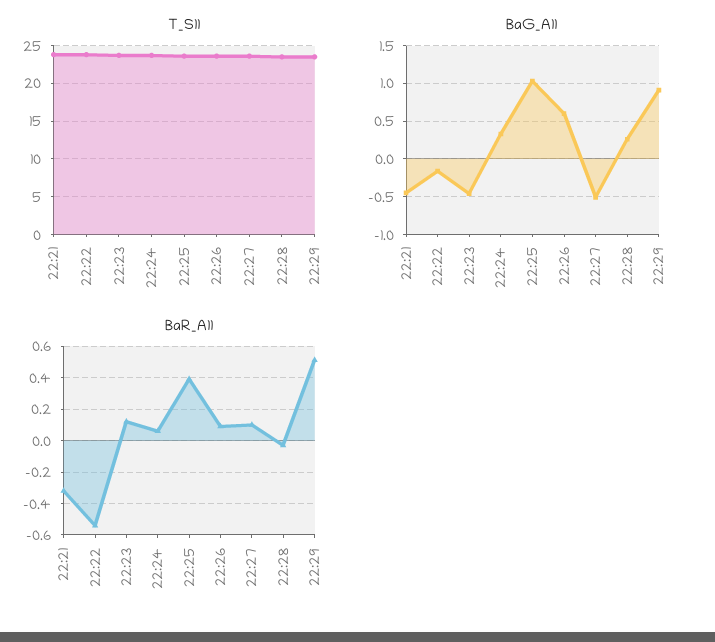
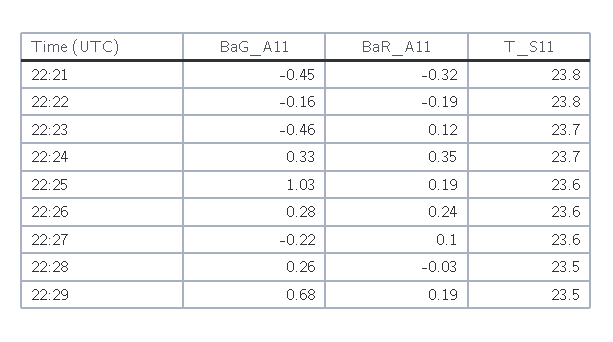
  {
    "T_S11": {
      "22:21": 23.8,
      "22:22": 23.8,
      "22:23": 23.7,
      "22:24": 23.7,
      "22:25": 23.6,
      "22:26": 23.6,
      "22:27": 23.6,
      "22:28": 23.5,
      "22:29": 23.5
    },
    "BaG_A11": {
      "22:21": -0.45,
      "22:22": -0.16,
      "22:23": -0.46,
      "22:24": 0.33,
      "22:25": 1.03,
-     "22:26": 0.6,
+     "22:26": 0.28,
-     "22:27": -0.5,
+     "22:27": -0.22,
      "22:28": 0.26,
-     "22:29": 0.9
+     "22:29": 0.68
    },
    "BaR_A11": {
      "22:21": -0.32,
-     "22:22": -0.55,
+     "22:22": -0.19,
      "22:23": 0.12,
-     "22:24": 0.05,
+     "22:24": 0.35,
-     "22:25": 0.4,
+     "22:25": 0.19,
-     "22:26": 0.1,
+     "22:26": 0.24,
      "22:27": 0.1,
      "22:28": -0.03,
-     "22:29": 0.5
+     "22:29": 0.19
    }
  }

